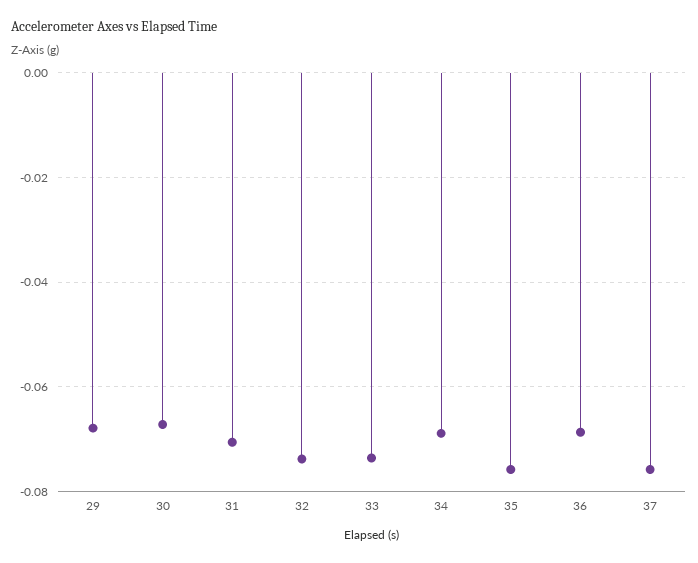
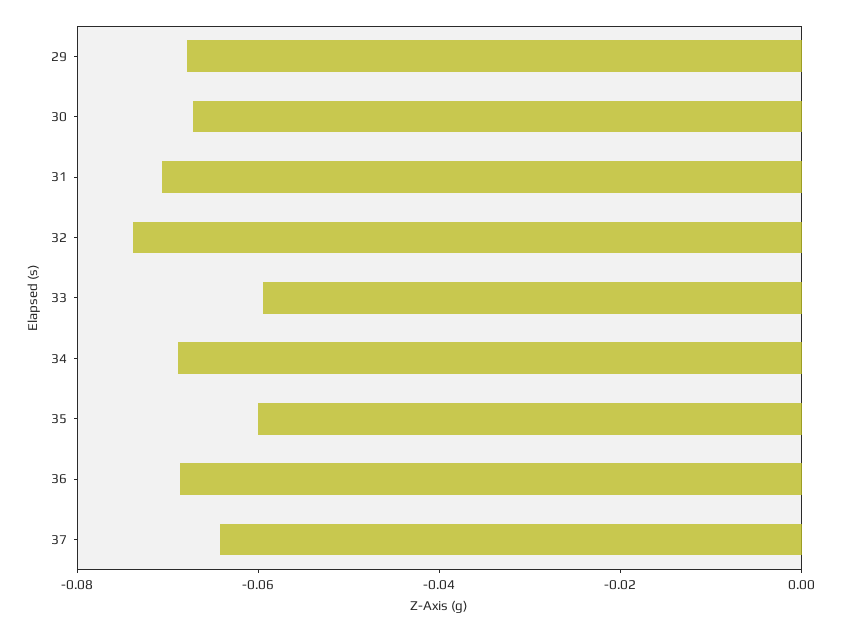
  {
    "29": -0.068,
    "30": -0.068,
    "31": -0.07,
    "32": -0.074,
-   "33": -0.074,
+   "33": -0.06,
    "34": -0.068,
-   "35": -0.076,
+   "35": -0.06,
    "36": -0.068,
-   "37": -0.076
+   "37": -0.065
  }

